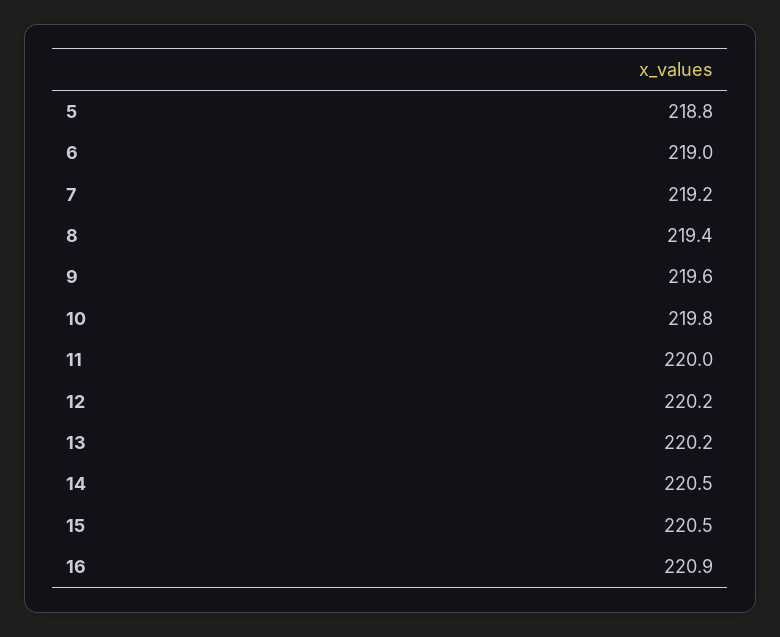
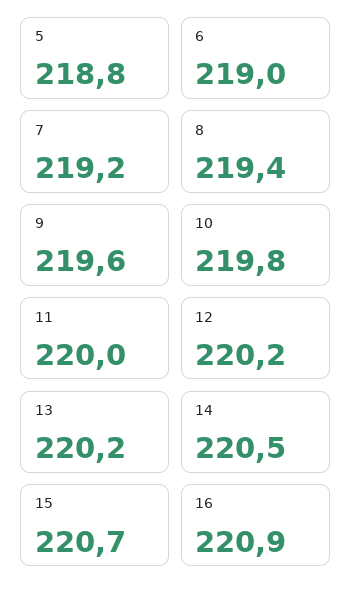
  {
    "5": 218.8,
    "6": 219,
    "7": 219.2,
    "8": 219.4,
    "9": 219.6,
    "10": 219.8,
    "11": 220,
    "12": 220.2,
    "13": 220.2,
    "14": 220.5,
-   "15": 220.5,
+   "15": 220.7,
    "16": 220.9
  }

